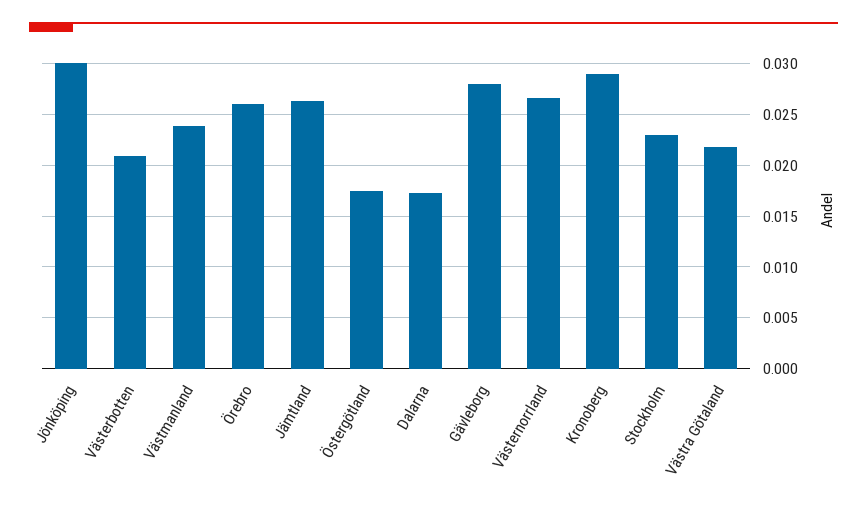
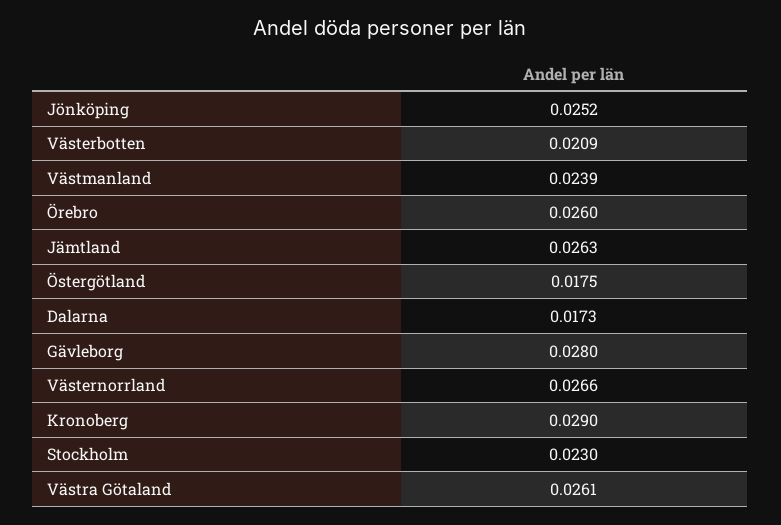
  {
-   "Jönköping": 0.03,
+   "Jönköping": 0.0252,
    "Västerbotten": 0.0209,
    "Västmanland": 0.0239,
    "Örebro": 0.026,
    "Jämtland": 0.0263,
    "Östergötland": 0.0175,
    "Dalarna": 0.0173,
    "Gävleborg": 0.028,
    "Västernorrland": 0.0266,
    "Kronoberg": 0.029,
    "Stockholm": 0.023,
-   "Västra Götaland": 0.022
+   "Västra Götaland": 0.0261
  }

